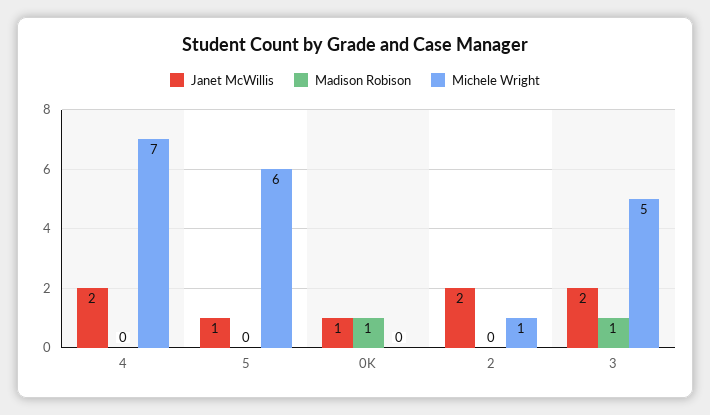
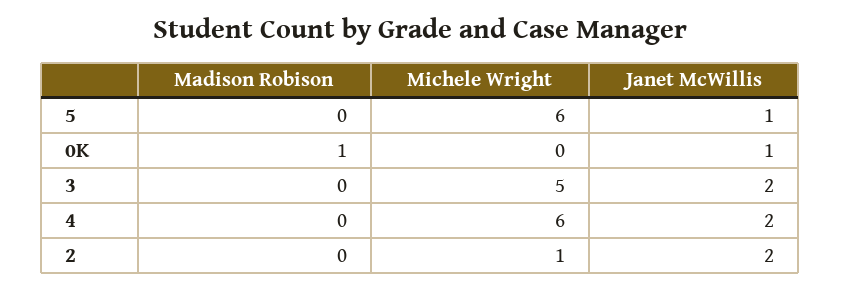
  {
    "Janet McWillis": {
      "4": 2,
      "5": 1,
      "0K": 1,
      "2": 2,
      "3": 2
    },
    "Madison Robison": {
      "4": 0,
      "5": 0,
      "0K": 1,
      "2": 0,
-     "3": 1
+     "3": 0
    },
    "Michele Wright": {
-     "4": 7,
+     "4": 6,
      "5": 6,
      "0K": 0,
      "2": 1,
      "3": 5
    }
  }

